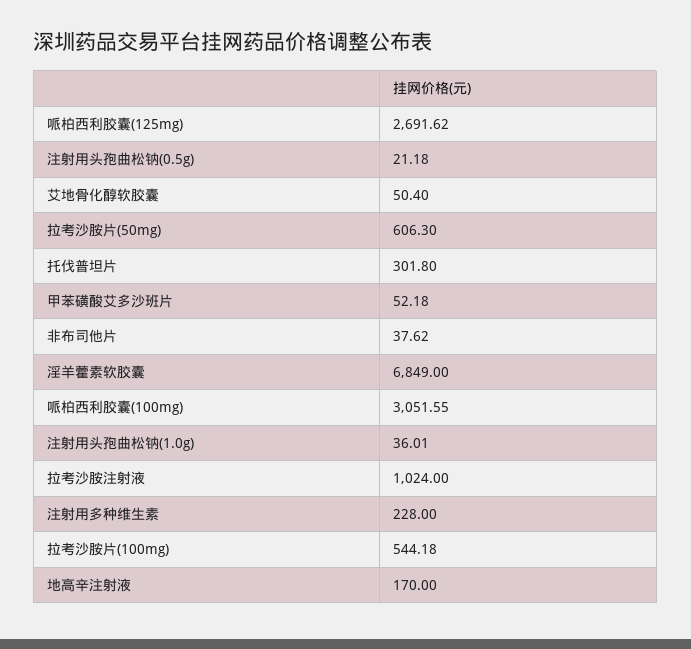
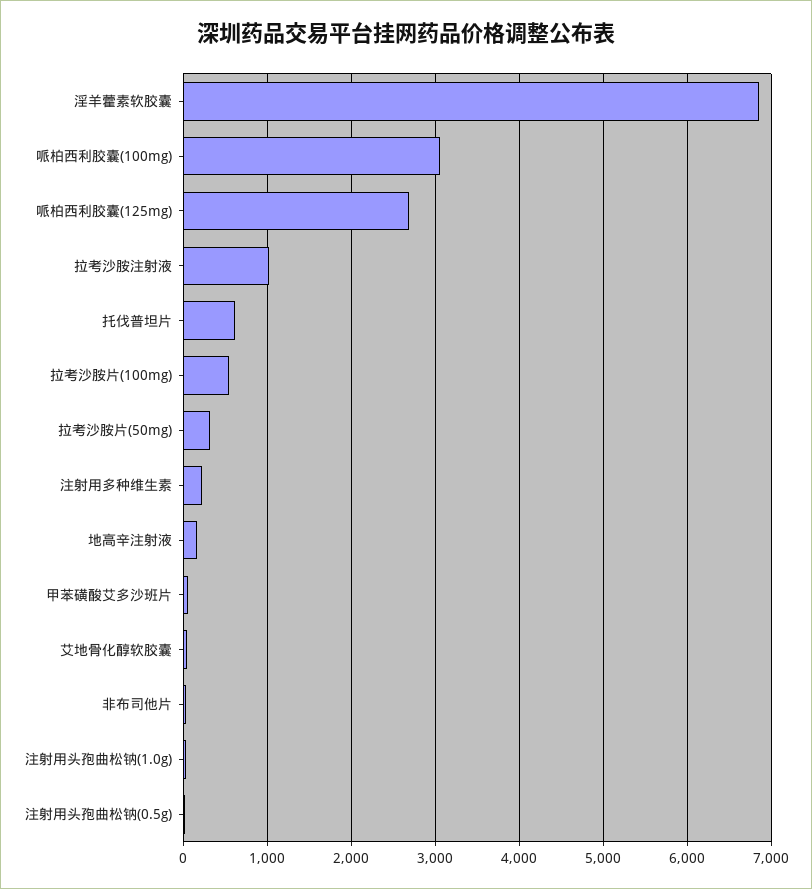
  {
    "哌柏西利胶囊(125mg)": 2691.62,
    "注射用头孢曲松钠(0.5g)": 21.18,
    "艾地骨化醇软胶囊": 50.4,
-   "拉考沙胺片(50mg)": 606.3,
+   "拉考沙胺片(50mg)": 300,
-   "托伐普坦片": 301.8,
+   "托伐普坦片": 600,
    "甲苯磺酸艾多沙班片": 52.18,
    "非布司他片": 37.62,
    "淫羊藿素软胶囊": 6849,
    "哌柏西利胶囊(100mg)": 3051.55,
    "注射用头孢曲松钠(1.0g)": 36.01,
    "拉考沙胺注射液": 1024,
    "注射用多种维生素": 228,
    "拉考沙胺片(100mg)": 544.18,
    "地高辛注射液": 170
  }

